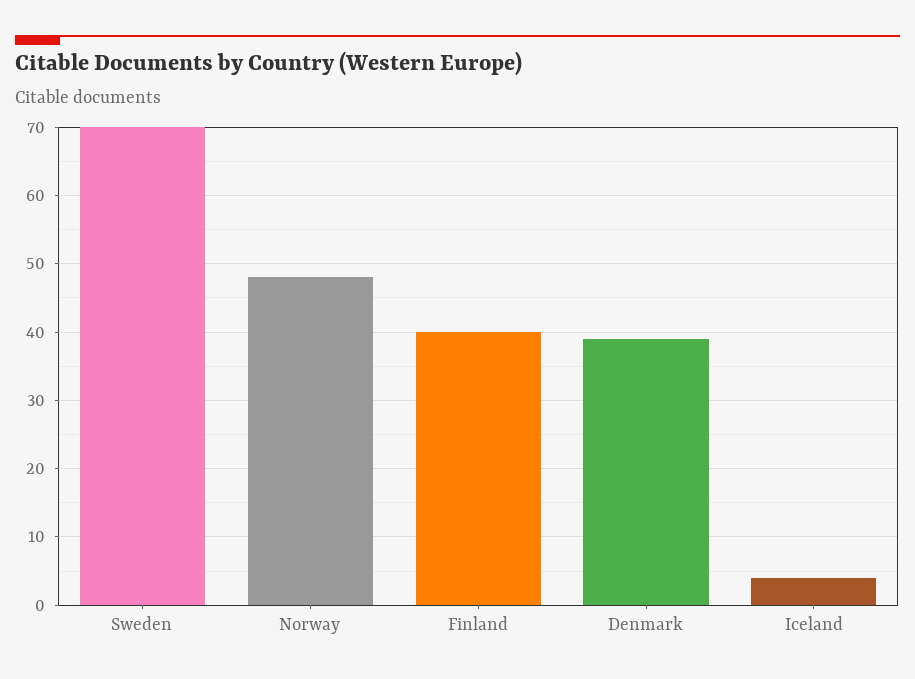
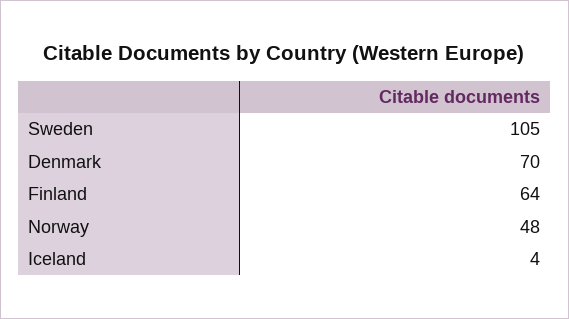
  {
-   "Sweden": 70,
+   "Sweden": 105,
    "Norway": 48,
-   "Finland": 40,
+   "Finland": 64,
-   "Denmark": 39,
+   "Denmark": 70,
    "Iceland": 4
  }

